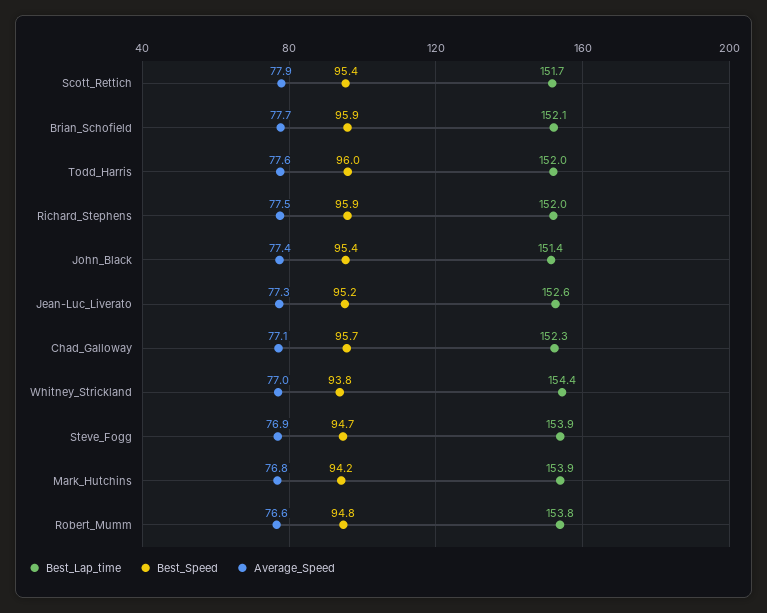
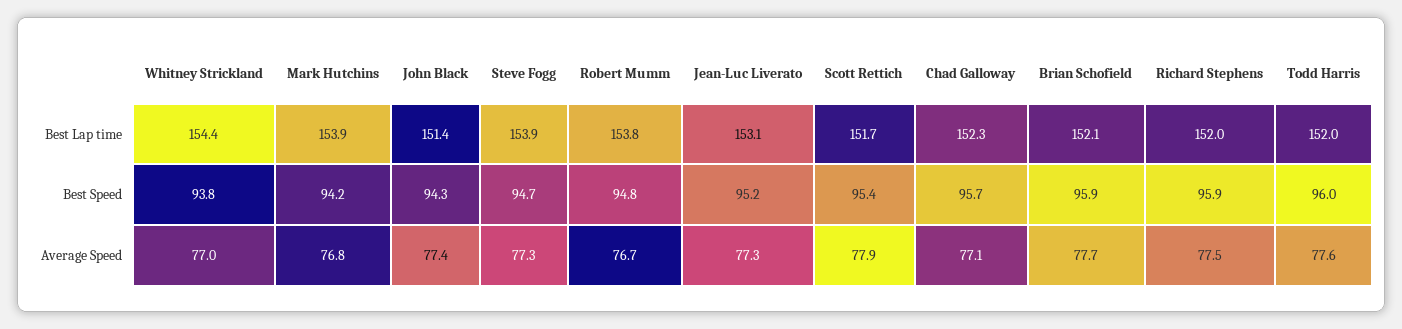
  {
    "Best_Lap_time": {
      "Scott_Rettich": 151.7,
      "Brian_Schofield": 152.1,
      "Todd_Harris": 152,
      "Richard_Stephens": 152,
      "John_Black": 151.4,
-     "Jean-Luc_Liverato": 152.6,
+     "Jean-Luc_Liverato": 153.1,
      "Chad_Galloway": 152.3,
      "Whitney_Strickland": 154.4,
      "Steve_Fogg": 153.9,
      "Mark_Hutchins": 153.9,
      "Robert_Mumm": 153.8
    },
    "Best_Speed": {
      "Scott_Rettich": 95.4,
      "Brian_Schofield": 95.9,
      "Todd_Harris": 96,
      "Richard_Stephens": 95.9,
-     "John_Black": 95.4,
+     "John_Black": 94.3,
      "Jean-Luc_Liverato": 95.2,
      "Chad_Galloway": 95.7,
      "Whitney_Strickland": 93.8,
      "Steve_Fogg": 94.7,
      "Mark_Hutchins": 94.2,
      "Robert_Mumm": 94.8
    },
    "Average_Speed": {
      "Scott_Rettich": 77.9,
      "Brian_Schofield": 77.7,
      "Todd_Harris": 77.6,
      "Richard_Stephens": 77.5,
      "John_Black": 77.4,
      "Jean-Luc_Liverato": 77.3,
      "Chad_Galloway": 77.1,
      "Whitney_Strickland": 77,
-     "Steve_Fogg": 76.9,
+     "Steve_Fogg": 77.3,
      "Mark_Hutchins": 76.8,
-     "Robert_Mumm": 76.6
+     "Robert_Mumm": 76.7
    }
  }

